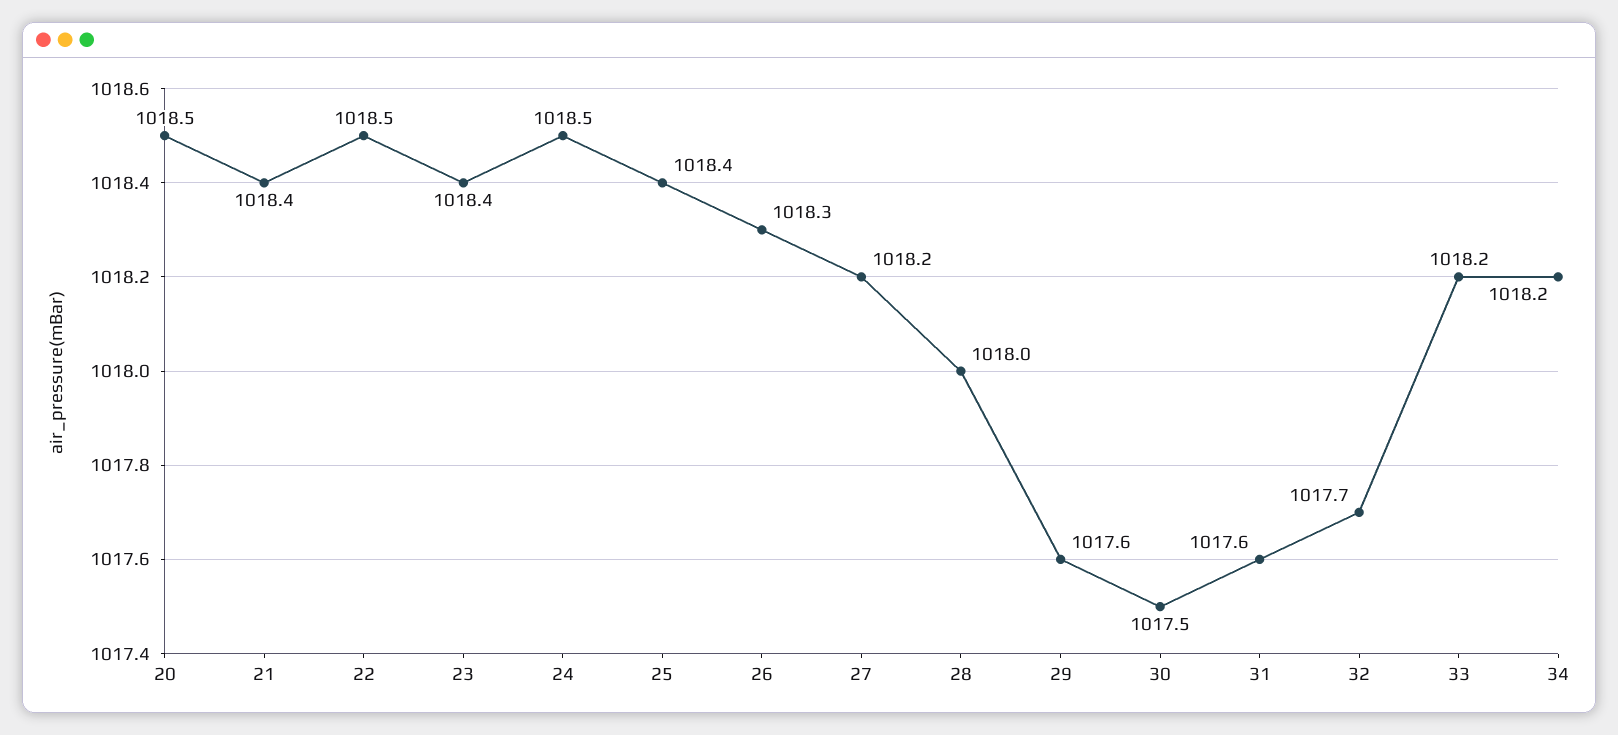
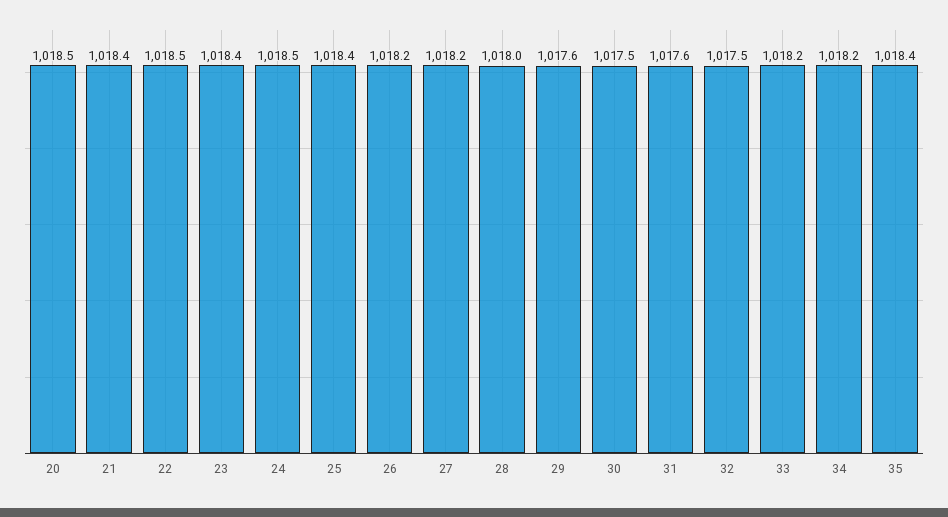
  {
    "20": 1018.5,
    "21": 1018.4,
    "22": 1018.5,
    "23": 1018.4,
    "24": 1018.5,
    "25": 1018.4,
-   "26": 1018.3,
+   "26": 1018.2,
    "27": 1018.2,
    "28": 1018,
    "29": 1017.6,
    "30": 1017.5,
    "31": 1017.6,
-   "32": 1017.7,
+   "32": 1017.5,
    "33": 1018.2,
-   "34": 1018.2
+   "34": 1018.2,
+   "35": 1018.4
  }

